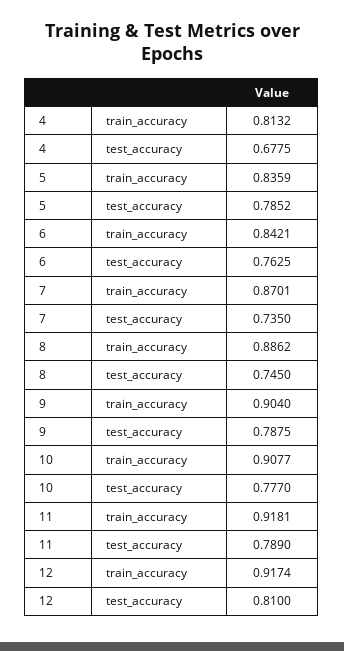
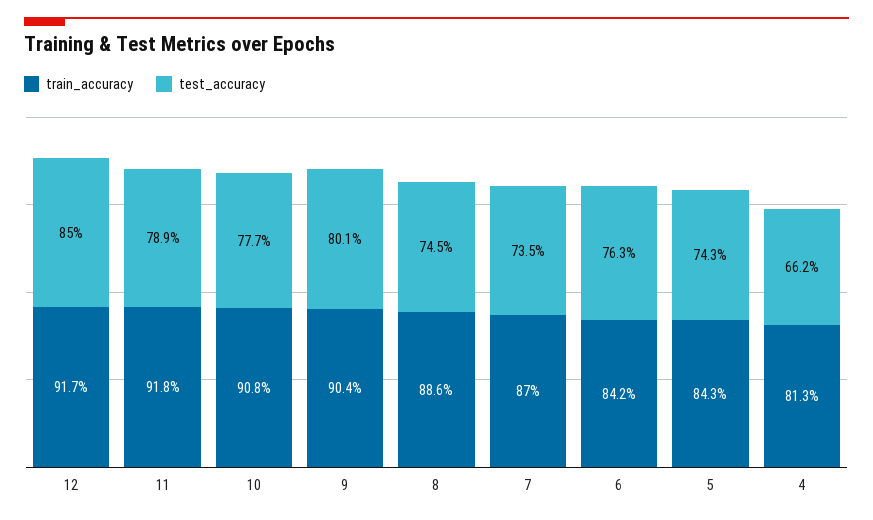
  {
    "train_accuracy": {
      "4": 0.8132,
-     "5": 0.8359,
+     "5": 0.843,
      "6": 0.8421,
      "7": 0.8701,
      "8": 0.8862,
      "9": 0.904,
      "10": 0.9077,
      "11": 0.9181,
      "12": 0.9174
    },
    "test_accuracy": {
-     "4": 0.6775,
+     "4": 0.662,
-     "5": 0.7852,
+     "5": 0.743,
      "6": 0.7625,
      "7": 0.735,
      "8": 0.745,
-     "9": 0.7875,
+     "9": 0.801,
      "10": 0.777,
      "11": 0.789,
-     "12": 0.81
+     "12": 0.85
    }
  }

